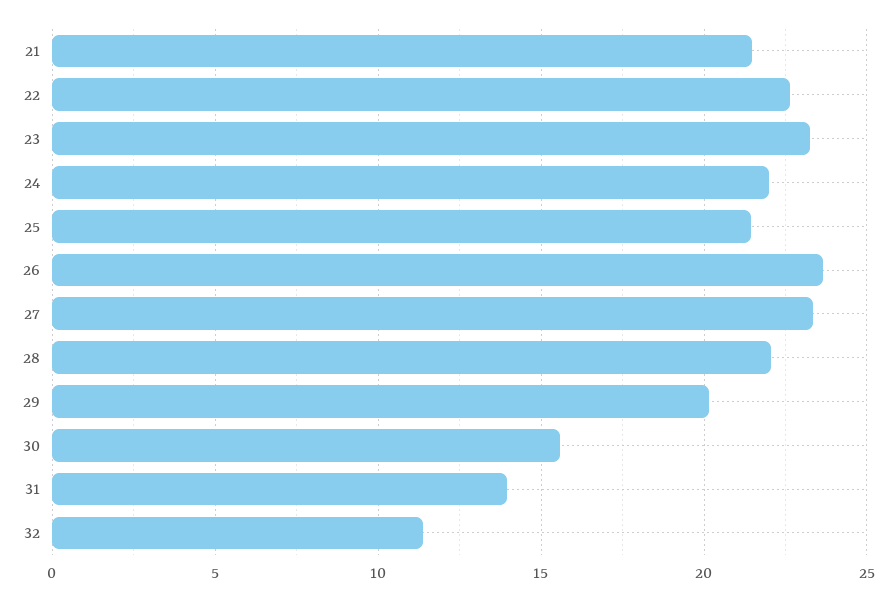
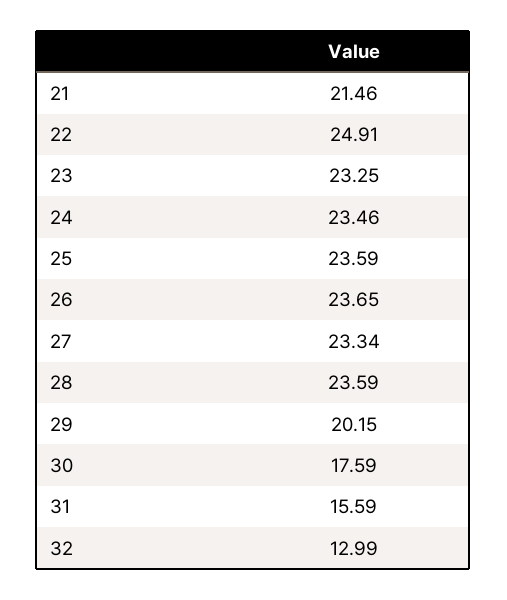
  {
    "21": 21.46,
-   "22": 22.5,
+   "22": 24.91,
    "23": 23.25,
-   "24": 22,
+   "24": 23.46,
-   "25": 21.5,
+   "25": 23.59,
    "26": 23.65,
    "27": 23.34,
-   "28": 22,
+   "28": 23.59,
    "29": 20.15,
-   "30": 15.5,
+   "30": 17.59,
-   "31": 14,
+   "31": 15.59,
-   "32": 11.5
+   "32": 12.99
  }

